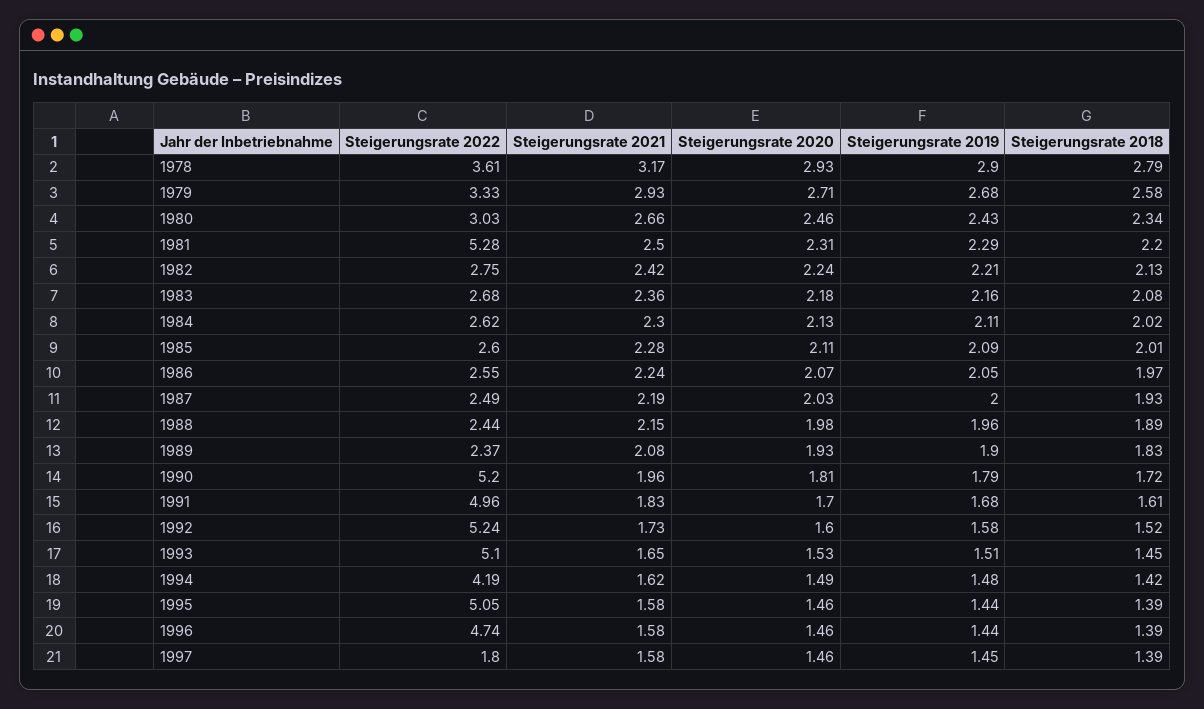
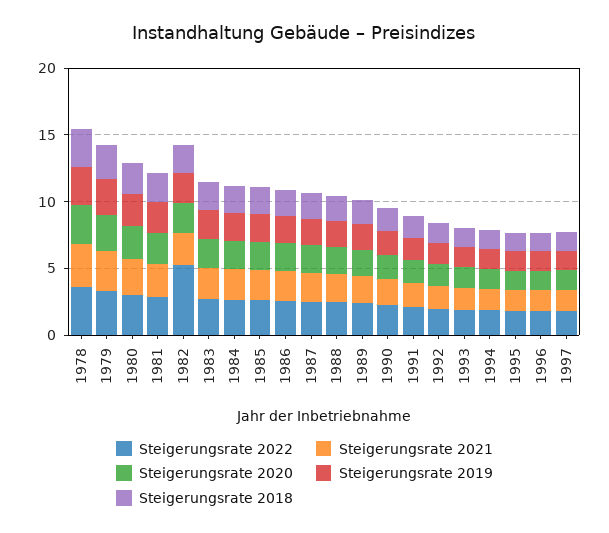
  {
    "Steigerungsrate 2022": {
      "1978": 3.61,
      "1979": 3.33,
      "1980": 3.03,
-     "1981": 5.28,
+     "1981": 3,
-     "1982": 2.75,
+     "1982": 5,
      "1983": 2.68,
      "1984": 2.62,
      "1985": 2.6,
      "1986": 2.55,
      "1987": 2.49,
      "1988": 2.44,
      "1989": 2.37,
-     "1990": 5.2,
+     "1990": 2,
-     "1991": 4.96,
+     "1991": 2,
-     "1992": 5.24,
+     "1992": 2,
-     "1993": 5.1,
+     "1993": 2,
-     "1994": 4.19,
+     "1994": 2,
-     "1995": 5.05,
+     "1995": 2,
-     "1996": 4.74,
+     "1996": 2,
      "1997": 1.8
    },
    "Steigerungsrate 2021": {
      "1978": 3.17,
      "1979": 2.93,
      "1980": 2.66,
      "1981": 2.5,
      "1982": 2.42,
      "1983": 2.36,
      "1984": 2.3,
      "1985": 2.28,
      "1986": 2.24,
      "1987": 2.19,
      "1988": 2.15,
      "1989": 2.08,
      "1990": 1.96,
      "1991": 1.83,
      "1992": 1.73,
      "1993": 1.65,
      "1994": 1.62,
      "1995": 1.58,
      "1996": 1.58,
      "1997": 1.58
    },
    "Steigerungsrate 2020": {
      "1978": 2.93,
      "1979": 2.71,
      "1980": 2.46,
      "1981": 2.31,
      "1982": 2.24,
      "1983": 2.18,
      "1984": 2.13,
      "1985": 2.11,
      "1986": 2.07,
      "1987": 2.03,
      "1988": 1.98,
      "1989": 1.93,
      "1990": 1.81,
      "1991": 1.7,
      "1992": 1.6,
      "1993": 1.53,
      "1994": 1.49,
      "1995": 1.46,
      "1996": 1.46,
      "1997": 1.46
    },
    "Steigerungsrate 2019": {
      "1978": 2.9,
      "1979": 2.68,
      "1980": 2.43,
      "1981": 2.29,
      "1982": 2.21,
      "1983": 2.16,
      "1984": 2.11,
      "1985": 2.09,
      "1986": 2.05,
      "1987": 2,
      "1988": 1.96,
      "1989": 1.9,
      "1990": 1.79,
      "1991": 1.68,
      "1992": 1.58,
      "1993": 1.51,
      "1994": 1.48,
      "1995": 1.44,
      "1996": 1.44,
      "1997": 1.45
    },
    "Steigerungsrate 2018": {
      "1978": 2.79,
      "1979": 2.58,
      "1980": 2.34,
      "1981": 2.2,
      "1982": 2.13,
      "1983": 2.08,
      "1984": 2.02,
      "1985": 2.01,
      "1986": 1.97,
      "1987": 1.93,
      "1988": 1.89,
      "1989": 1.83,
      "1990": 1.72,
      "1991": 1.61,
      "1992": 1.52,
      "1993": 1.45,
      "1994": 1.42,
      "1995": 1.39,
      "1996": 1.39,
      "1997": 1.39
    }
  }

